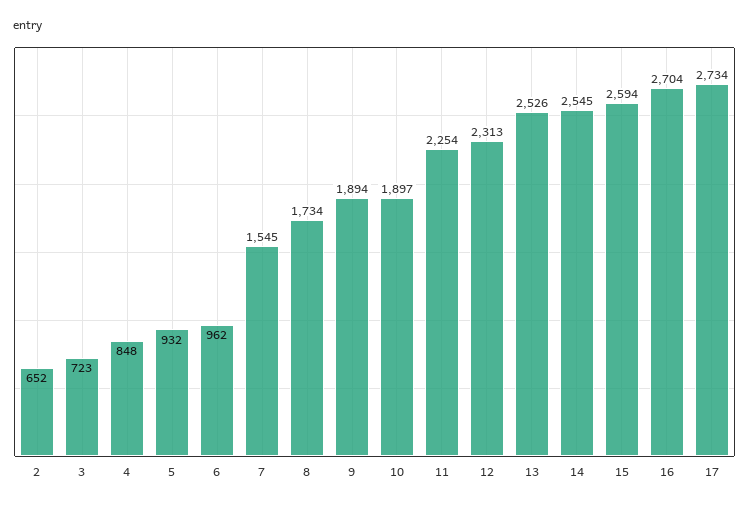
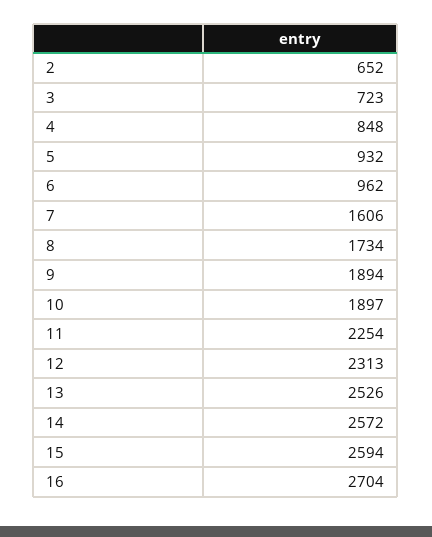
  {
    "2": 652,
    "3": 723,
    "4": 848,
    "5": 932,
    "6": 962,
-   "7": 1545,
+   "7": 1606,
    "8": 1734,
    "9": 1894,
    "10": 1897,
    "11": 2254,
    "12": 2313,
    "13": 2526,
-   "14": 2545,
+   "14": 2572,
    "15": 2594,
-   "16": 2704,
+   "16": 2704
-   "17": 2734
  }

